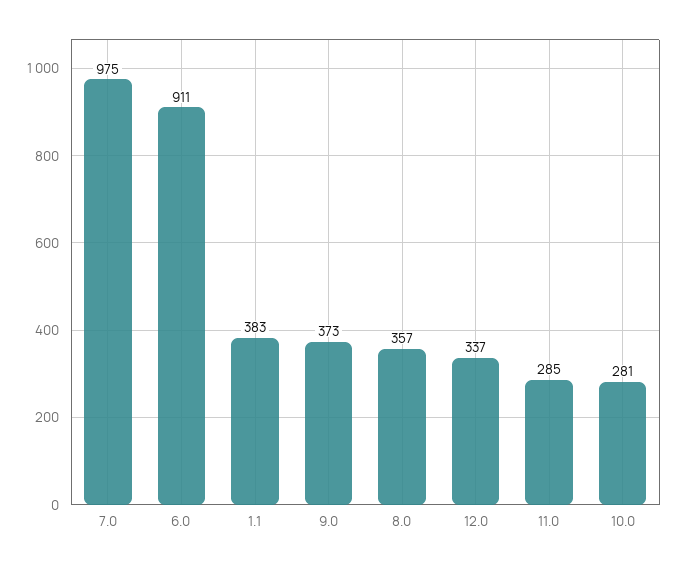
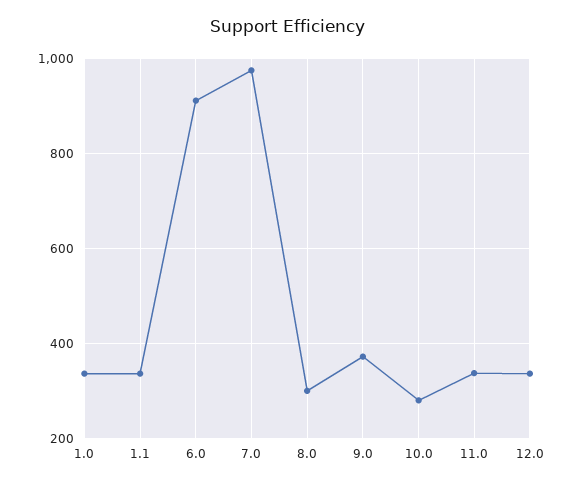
  {
    "7.0": 975,
    "6.0": 911,
-   "1.1": 383,
+   "1.1": 340,
    "9.0": 373,
-   "8.0": 357,
+   "8.0": 300,
    "12.0": 337,
-   "11.0": 285,
+   "11.0": 340,
-   "10.0": 281
+   "10.0": 281,
+   "1.0": 340
  }

